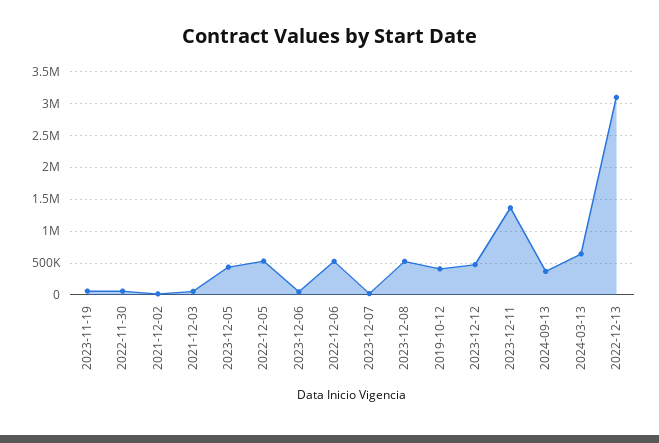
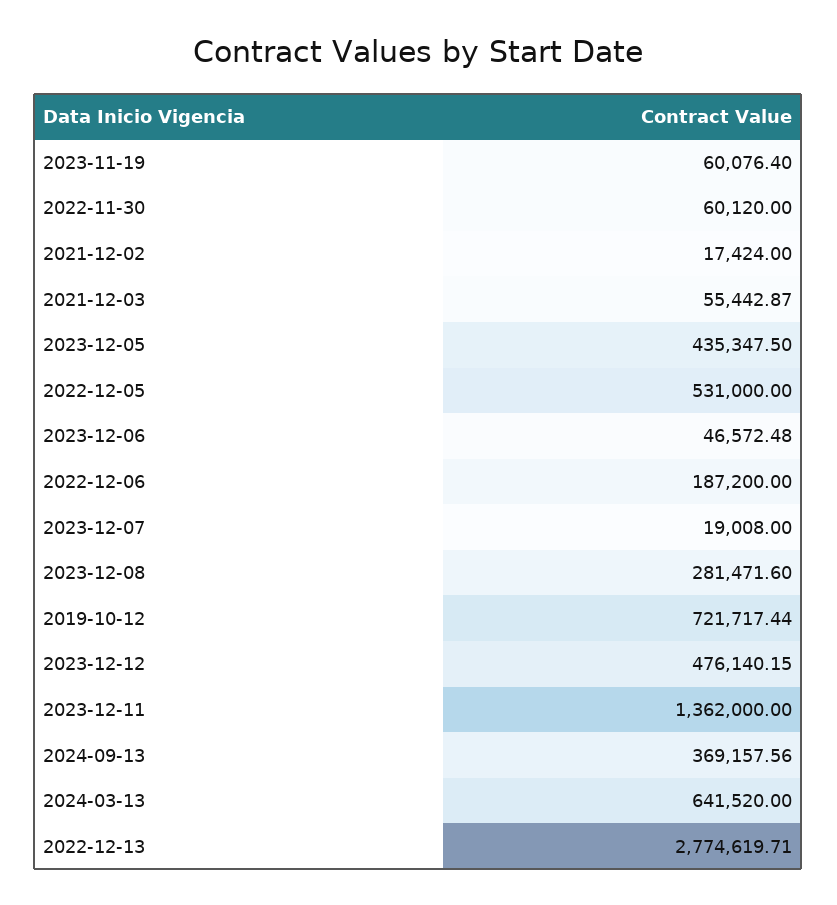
  {
    "2023-11-19": 60076.4,
    "2022-11-30": 60120,
    "2021-12-02": 17424,
    "2021-12-03": 55442.87,
    "2023-12-05": 435347.5,
    "2022-12-05": 531000,
    "2023-12-06": 46572.48,
-   "2022-12-06": 500000,
+   "2022-12-06": 187200,
    "2023-12-07": 19008,
-   "2023-12-08": 500000,
+   "2023-12-08": 281471.6,
-   "2019-10-12": 400000,
+   "2019-10-12": 721717.44,
    "2023-12-12": 476140.15,
    "2023-12-11": 1362000,
    "2024-09-13": 369157.56,
    "2024-03-13": 641520,
-   "2022-12-13": 3100000
+   "2022-12-13": 2774619.71
  }

